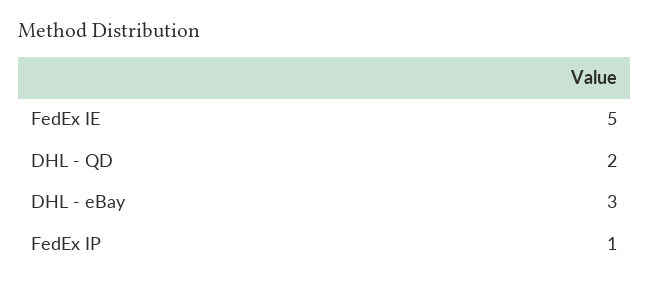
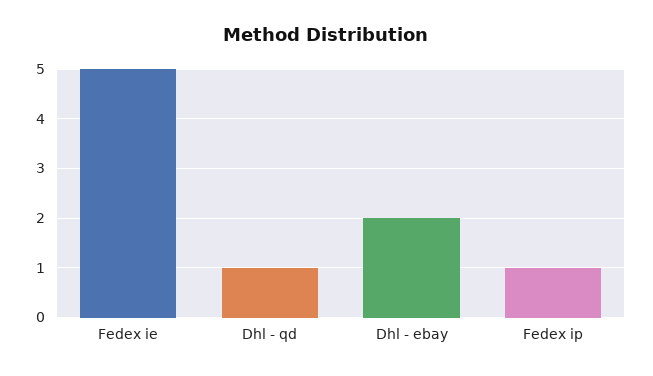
  {
    "FedEx IE": 5,
-   "DHL - QD": 2,
+   "DHL - QD": 1,
-   "DHL - eBay": 3,
+   "DHL - eBay": 2,
    "FedEx IP": 1
  }

